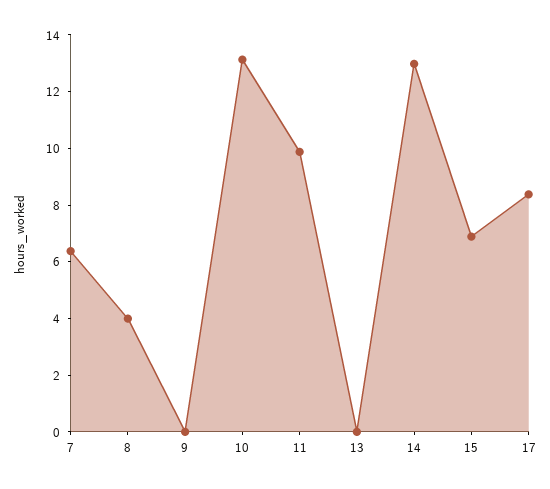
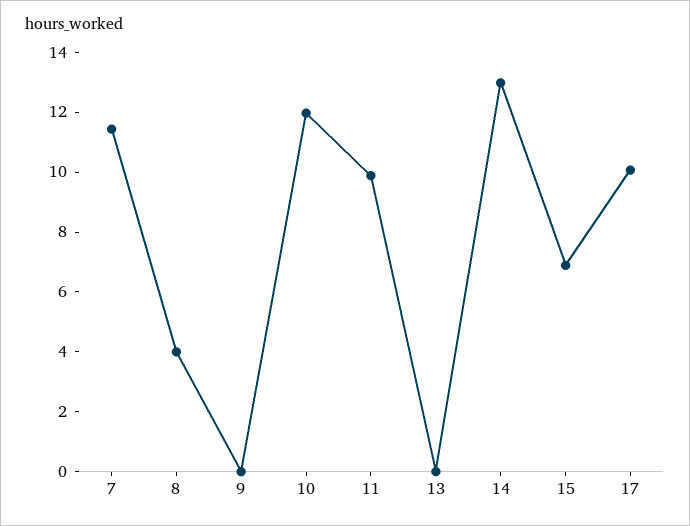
  {
-   "7": 6.5,
+   "7": 11.5,
    "8": 4,
    "9": 0,
-   "10": 13,
+   "10": 12,
    "11": 10,
    "13": 0,
    "14": 13,
    "15": 7,
-   "17": 8.5
+   "17": 10
  }

